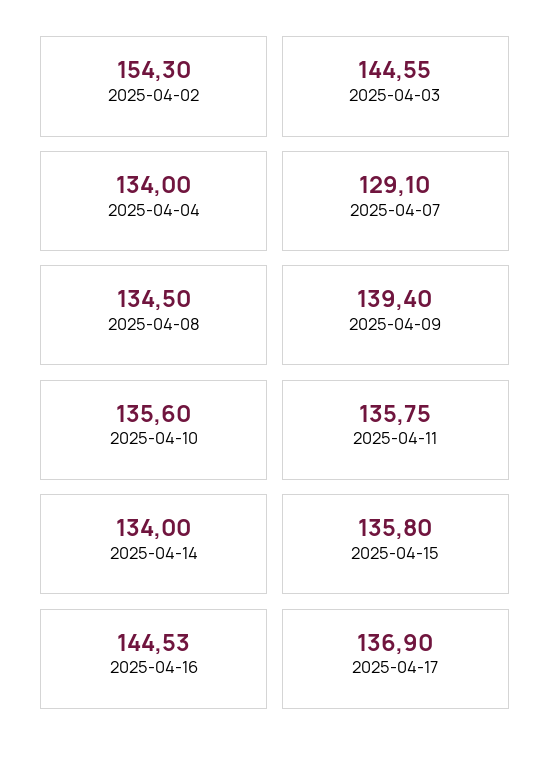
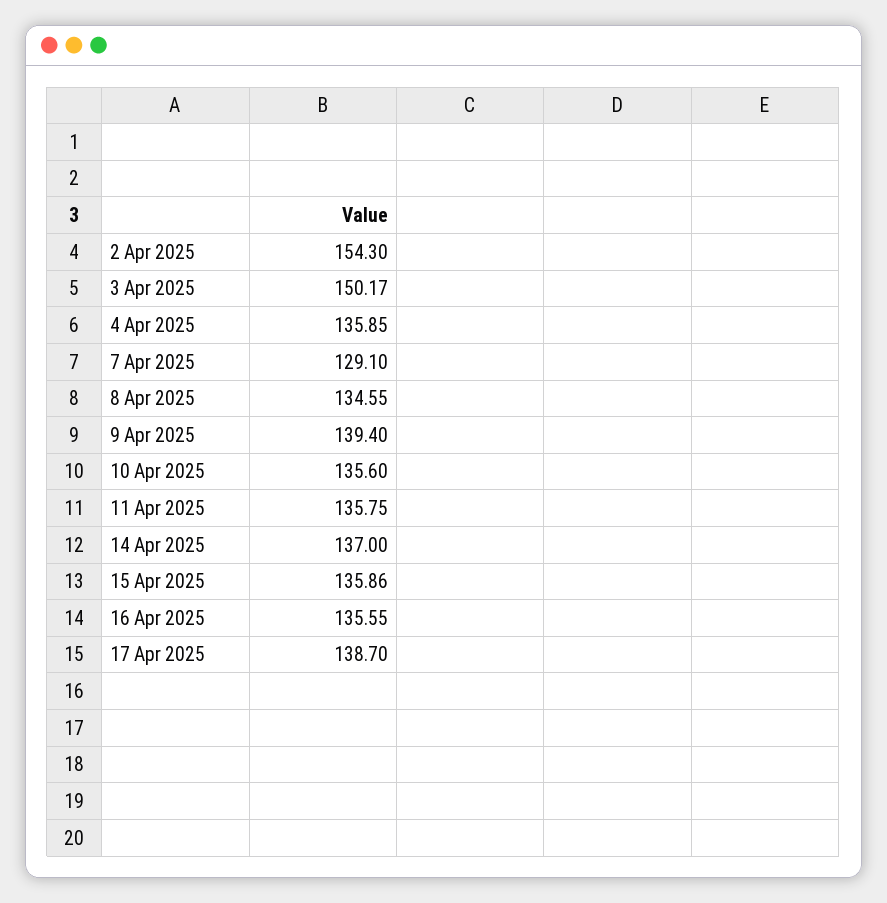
  {
    "2025-04-02": 154.3,
-   "2025-04-03": 144.55,
+   "2025-04-03": 150.17,
-   "2025-04-04": 134,
+   "2025-04-04": 135.85,
    "2025-04-07": 129.1,
-   "2025-04-08": 134.5,
+   "2025-04-08": 134.55,
    "2025-04-09": 139.4,
    "2025-04-10": 135.6,
    "2025-04-11": 135.75,
-   "2025-04-14": 134,
+   "2025-04-14": 137,
-   "2025-04-15": 135.8,
+   "2025-04-15": 135.86,
-   "2025-04-16": 144.53,
+   "2025-04-16": 135.55,
-   "2025-04-17": 136.9
+   "2025-04-17": 138.7
  }

